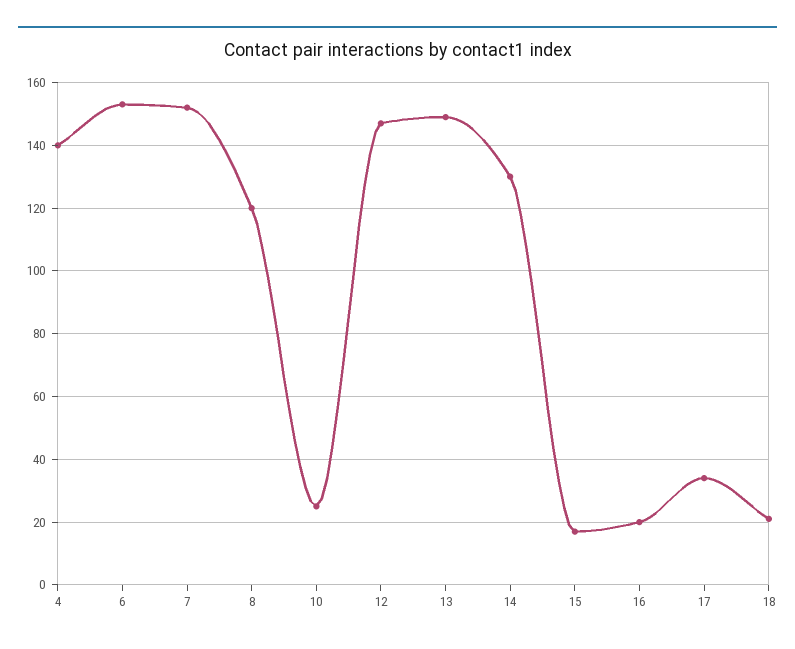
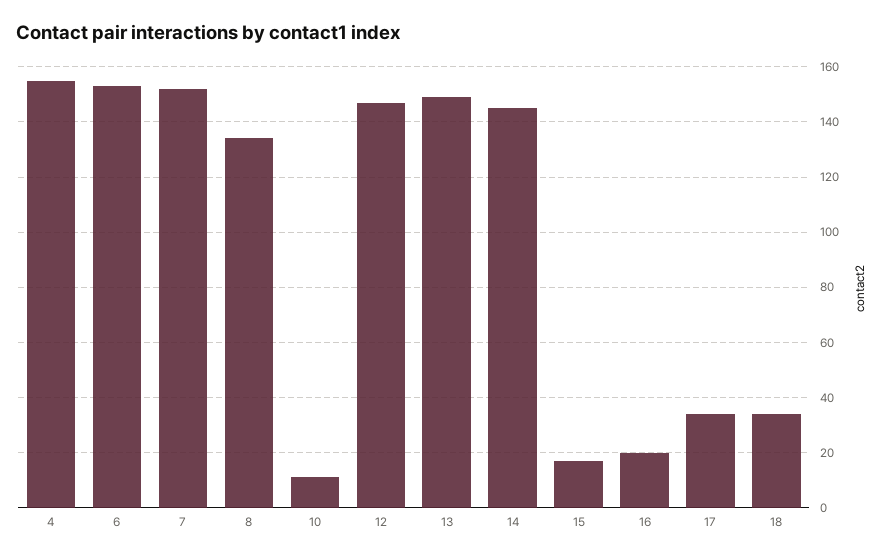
  {
-   "4": 140,
+   "4": 155,
    "6": 155,
    "7": 150,
-   "8": 120,
+   "8": 135,
-   "10": 25,
+   "10": 10,
    "12": 145,
    "13": 150,
-   "14": 130,
+   "14": 145,
    "15": 15,
    "16": 20,
    "17": 35,
-   "18": 20
+   "18": 35
  }

